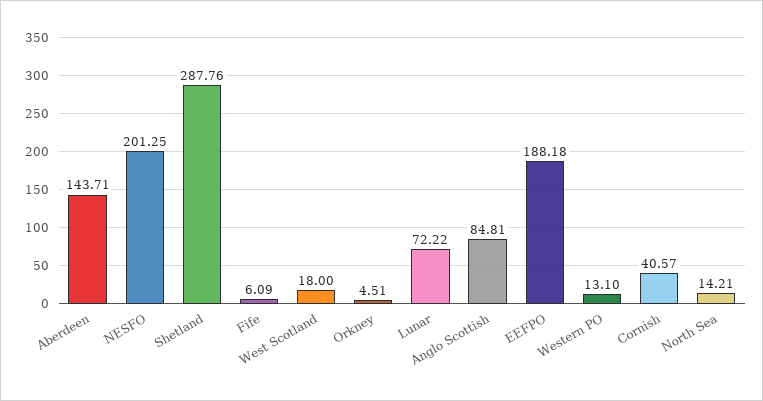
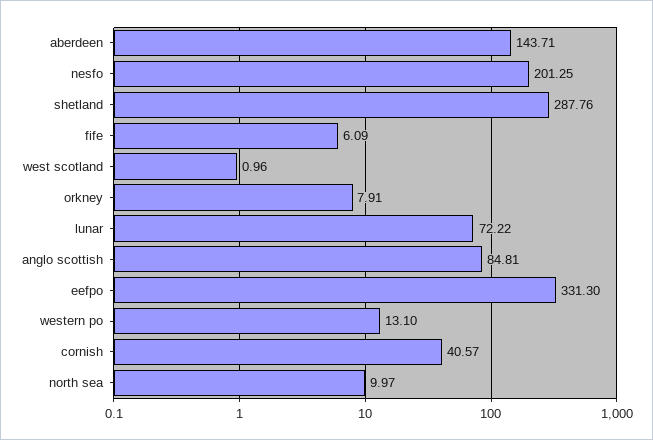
  {
    "Aberdeen": 143.71,
    "NESFO": 201.25,
    "Shetland": 287.76,
    "Fife": 6.09,
-   "West Scotland": 18,
+   "West Scotland": 0.96,
-   "Orkney": 4.51,
+   "Orkney": 7.91,
    "Lunar": 72.22,
    "Anglo Scottish": 84.81,
-   "EEFPO": 188.18,
+   "EEFPO": 331.3,
    "Western PO": 13.1,
    "Cornish": 40.57,
-   "North Sea": 14.21
+   "North Sea": 9.97
  }

